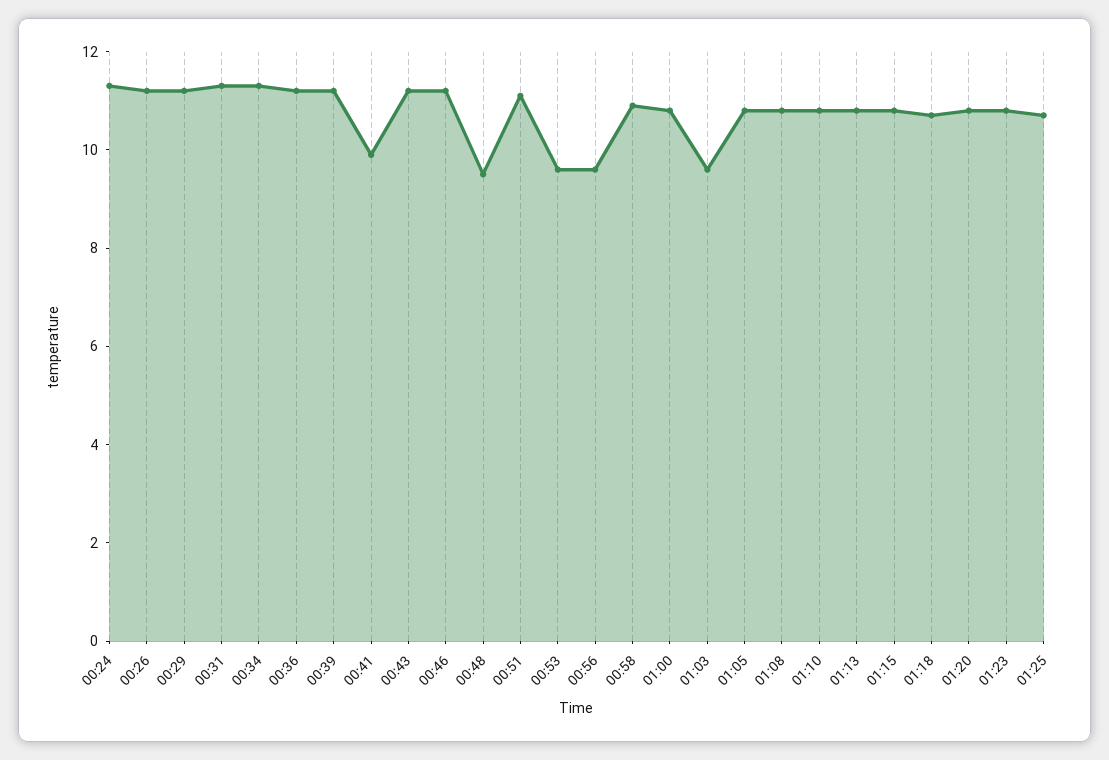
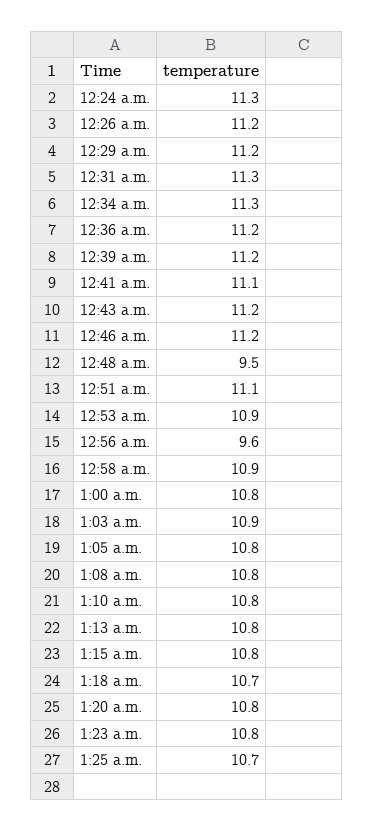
  {
    "00:24": 11.3,
    "00:26": 11.2,
    "00:29": 11.2,
    "00:31": 11.3,
    "00:34": 11.3,
    "00:36": 11.2,
    "00:39": 11.2,
-   "00:41": 10,
+   "00:41": 11.1,
    "00:43": 11.2,
    "00:46": 11.2,
    "00:48": 9.5,
    "00:51": 11.1,
-   "00:53": 9.5,
+   "00:53": 10.9,
    "00:56": 9.6,
    "00:58": 10.9,
    "01:00": 10.8,
-   "01:03": 9.5,
+   "01:03": 10.9,
    "01:05": 10.8,
    "01:08": 10.8,
    "01:10": 10.8,
    "01:13": 10.8,
    "01:15": 10.8,
    "01:18": 10.7,
    "01:20": 10.8,
    "01:23": 10.8,
    "01:25": 10.7
  }

